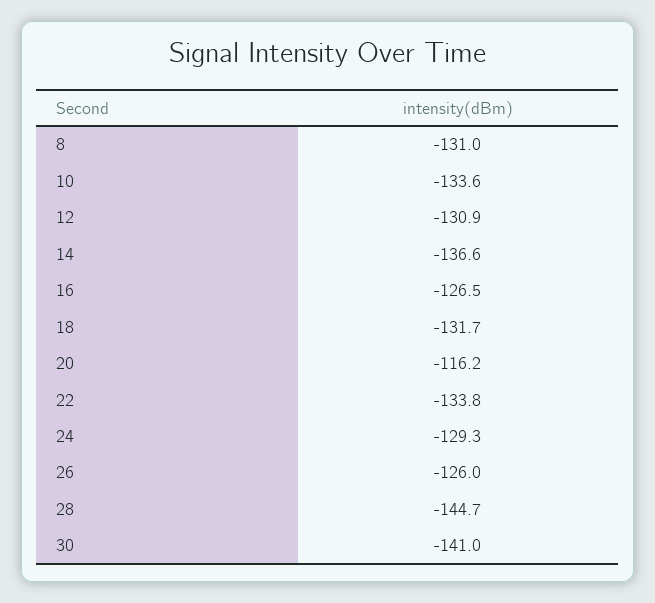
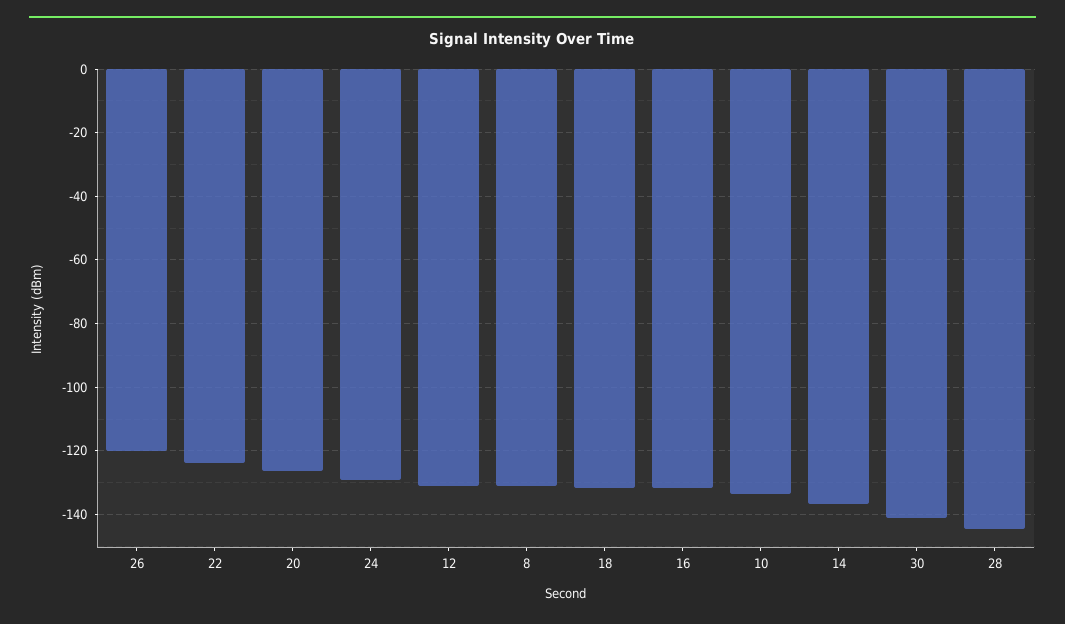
  {
    "8": -131,
    "10": -133.6,
    "12": -130.9,
    "14": -136.6,
-   "16": -126.5,
+   "16": -132,
    "18": -131.7,
-   "20": -116.2,
+   "20": -126,
-   "22": -133.8,
+   "22": -124,
    "24": -129.3,
-   "26": -126,
+   "26": -120,
    "28": -144.7,
    "30": -141
  }

